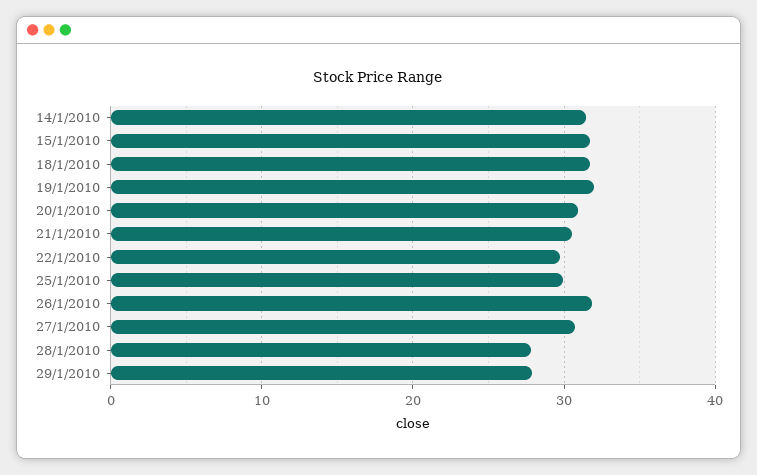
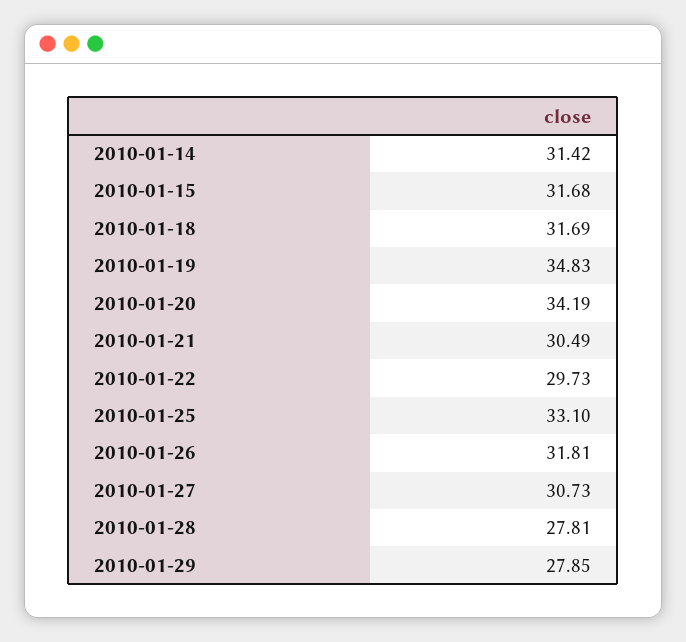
  {
    "14/1/2010": 31.42,
    "15/1/2010": 31.68,
    "18/1/2010": 31.69,
-   "19/1/2010": 32,
+   "19/1/2010": 34.83,
-   "20/1/2010": 31,
+   "20/1/2010": 34.19,
    "21/1/2010": 30.49,
    "22/1/2010": 29.73,
-   "25/1/2010": 30,
+   "25/1/2010": 33.1,
    "26/1/2010": 31.81,
    "27/1/2010": 30.73,
    "28/1/2010": 27.81,
    "29/1/2010": 27.85
  }

